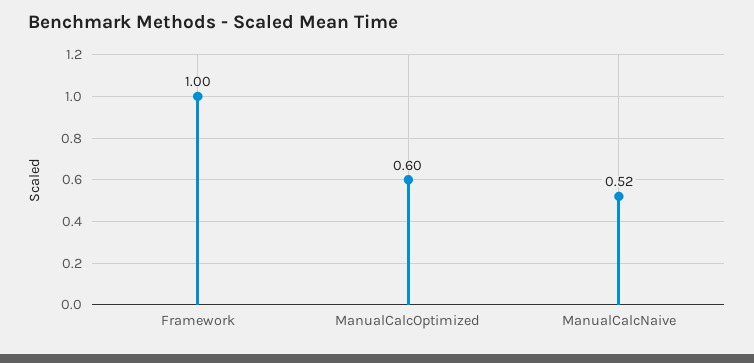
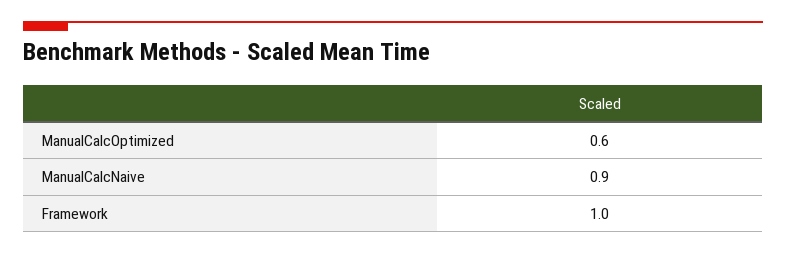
  {
    "Framework": 1,
    "ManualCalcOptimized": 0.6,
-   "ManualCalcNaive": 0.52
+   "ManualCalcNaive": 0.9
  }

